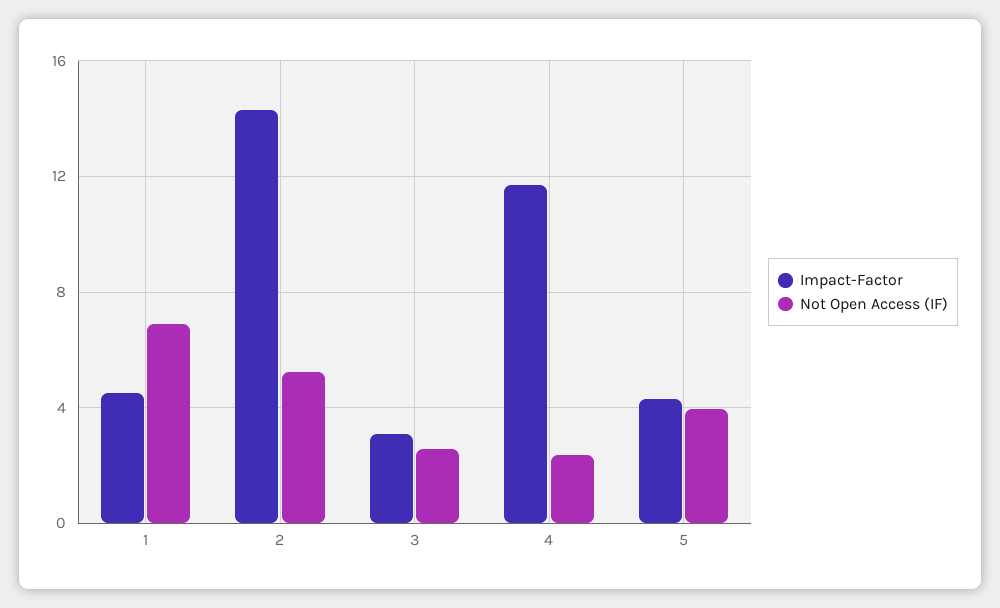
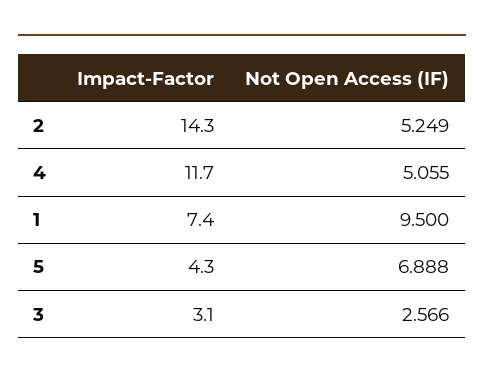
  {
    "Impact-Factor": {
-     "1": 4.5,
+     "1": 7.4,
      "2": 14.3,
      "3": 3.1,
      "4": 11.7,
      "5": 4.3
    },
    "Not Open Access (IF)": {
-     "1": 7,
+     "1": 9.5,
      "2": 5.249,
      "3": 2.566,
-     "4": 2.5,
+     "4": 5.055,
-     "5": 4
+     "5": 6.888
    }
  }

